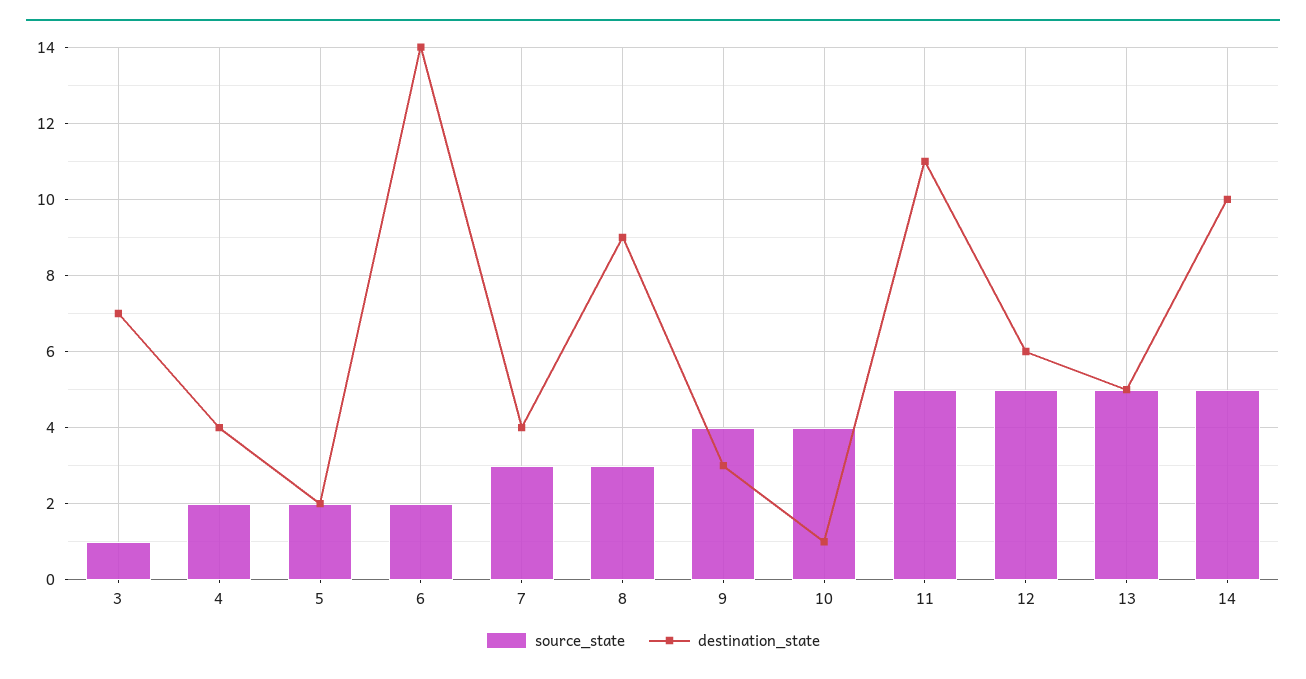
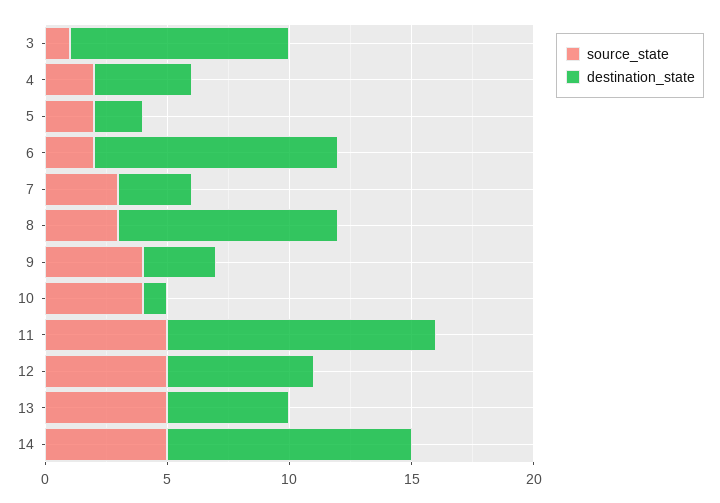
  {
    "source_state": {
      "3": 1,
      "4": 2,
      "5": 2,
      "6": 2,
      "7": 3,
      "8": 3,
      "9": 4,
      "10": 4,
      "11": 5,
      "12": 5,
      "13": 5,
      "14": 5
    },
    "destination_state": {
-     "3": 7,
+     "3": 9,
      "4": 4,
      "5": 2,
-     "6": 14,
+     "6": 10,
-     "7": 4,
+     "7": 3,
      "8": 9,
      "9": 3,
      "10": 1,
      "11": 11,
      "12": 6,
      "13": 5,
      "14": 10
    }
  }

